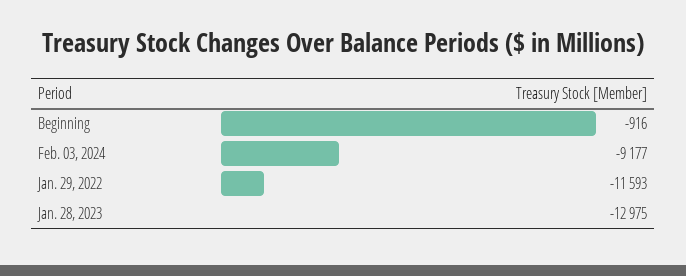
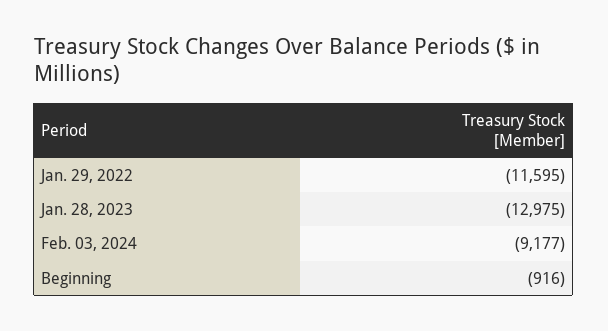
  {
    "Beginning": -916,
    "Feb. 03, 2024": -9177,
-   "Jan. 29, 2022": -11593,
+   "Jan. 29, 2022": -11595,
    "Jan. 28, 2023": -12975
  }

